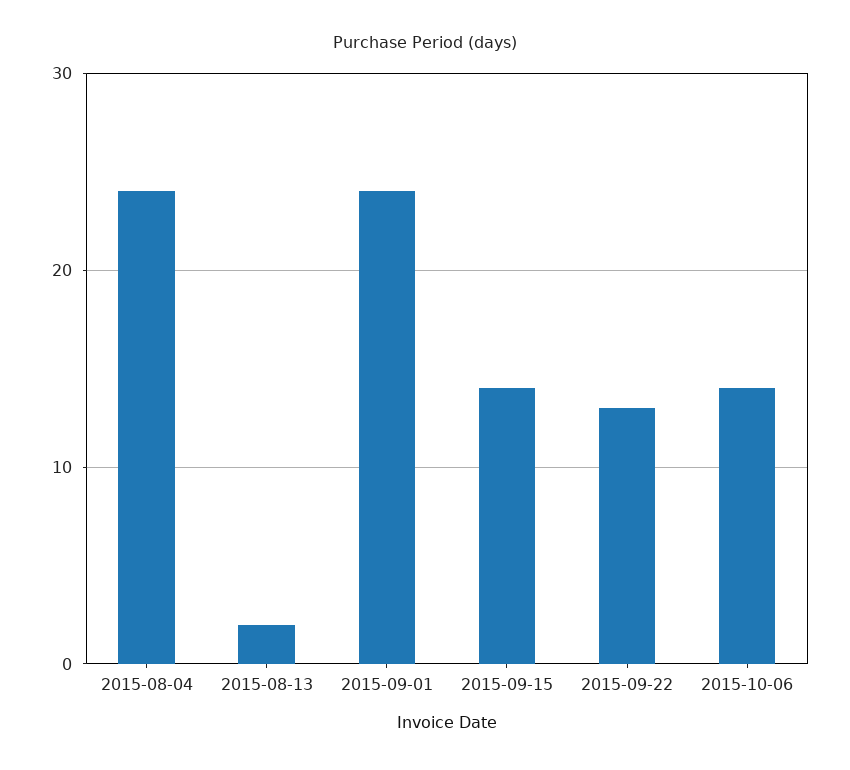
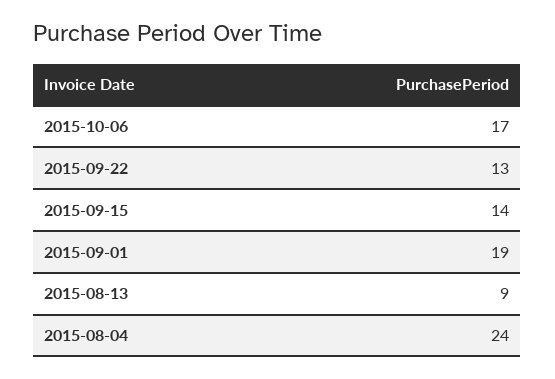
  {
    "2015-08-04": 24,
-   "2015-08-13": 2,
+   "2015-08-13": 9,
-   "2015-09-01": 24,
+   "2015-09-01": 19,
    "2015-09-15": 14,
    "2015-09-22": 13,
-   "2015-10-06": 14
+   "2015-10-06": 17
  }

